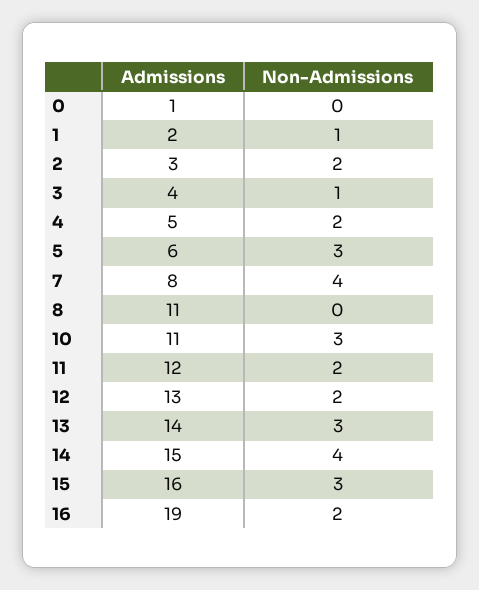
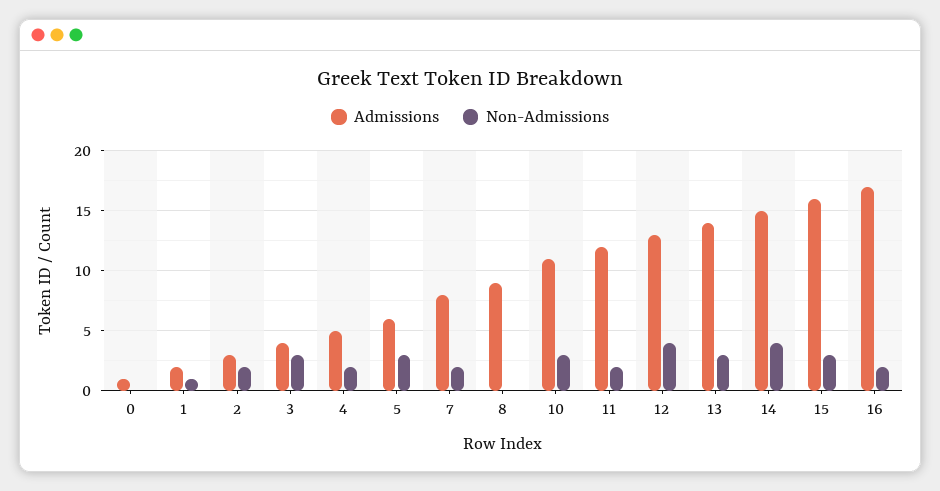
  {
    "Admissions": {
      "0": 1,
      "1": 2,
      "2": 3,
      "3": 4,
      "4": 5,
      "5": 6,
      "7": 8,
-     "8": 11,
+     "8": 9,
      "10": 11,
      "11": 12,
      "12": 13,
      "13": 14,
      "14": 15,
      "15": 16,
-     "16": 19
+     "16": 17
    },
    "Non-Admissions": {
      "0": 0,
      "1": 1,
      "2": 2,
-     "3": 1,
+     "3": 3,
      "4": 2,
      "5": 3,
-     "7": 4,
+     "7": 2,
      "8": 0,
      "10": 3,
      "11": 2,
-     "12": 2,
+     "12": 4,
      "13": 3,
      "14": 4,
      "15": 3,
      "16": 2
    }
  }

